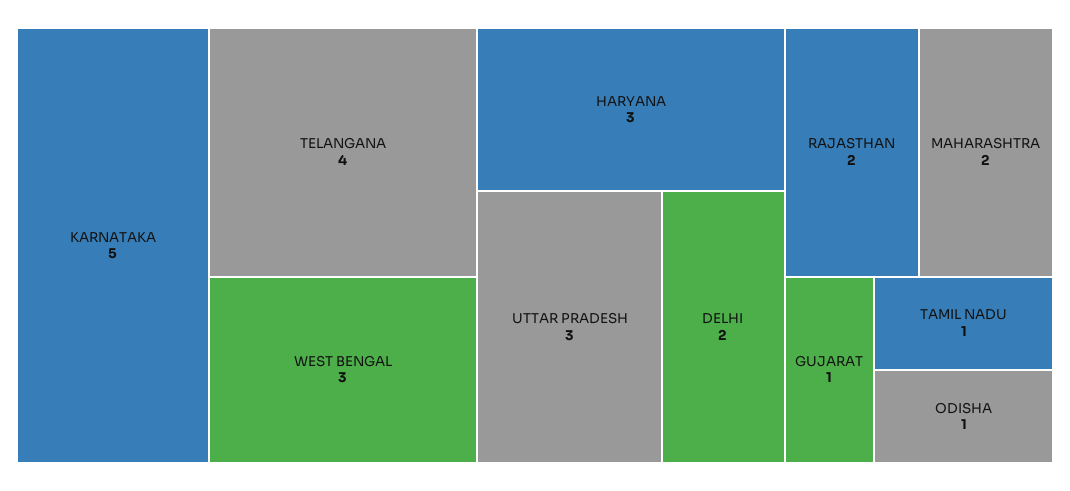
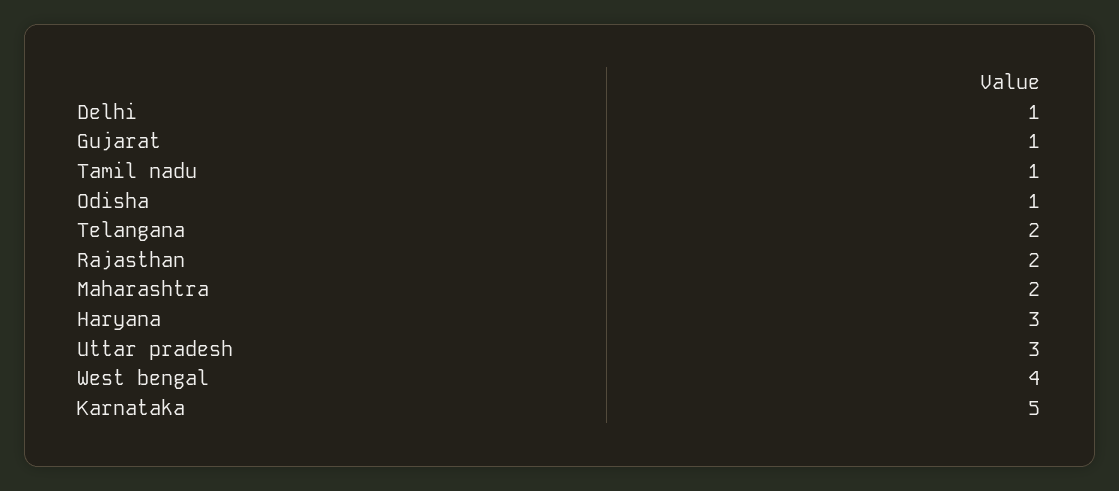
  {
    "KARNATAKA": 5,
-   "TELANGANA": 4,
+   "TELANGANA": 2,
-   "WEST BENGAL": 3,
+   "WEST BENGAL": 4,
    "HARYANA": 3,
    "UTTAR PRADESH": 3,
-   "DELHI": 2,
+   "DELHI": 1,
    "RAJASTHAN": 2,
    "MAHARASHTRA": 2,
    "GUJARAT": 1,
    "TAMIL NADU": 1,
    "ODISHA": 1
  }

